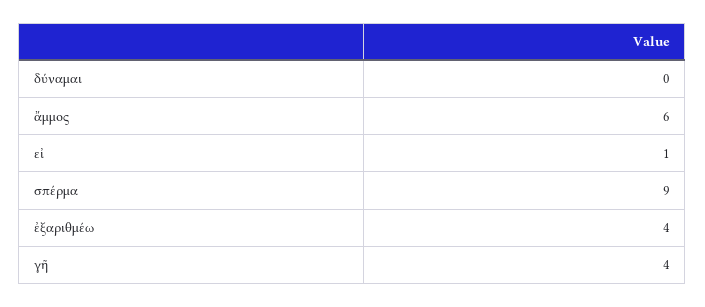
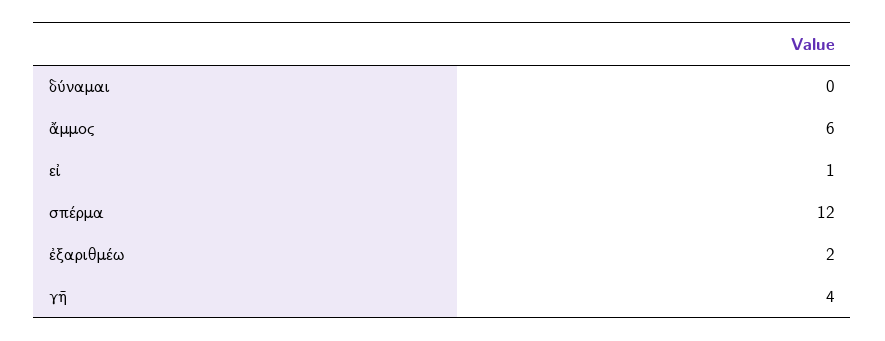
  {
    "δύναμαι": 0,
    "ἄμμος": 6,
    "εἰ": 1,
-   "σπέρμα": 9,
+   "σπέρμα": 12,
-   "ἐξαριθμέω": 4,
+   "ἐξαριθμέω": 2,
    "γῆ": 4
  }

